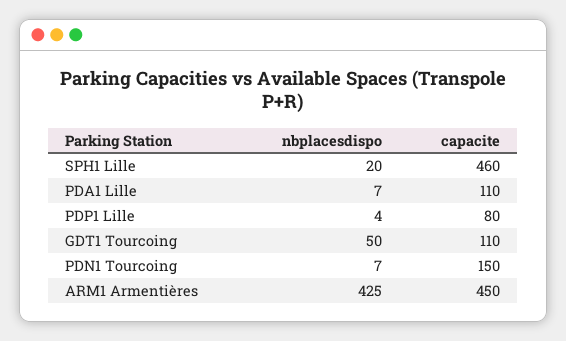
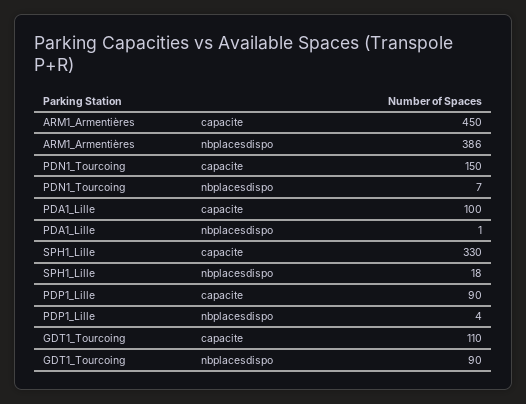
  {
    "nbplacesdispo": {
-     "SPH1 Lille": 20,
+     "SPH1 Lille": 18,
-     "PDA1 Lille": 7,
+     "PDA1 Lille": 1,
      "PDP1 Lille": 4,
-     "GDT1 Tourcoing": 50,
+     "GDT1 Tourcoing": 90,
      "PDN1 Tourcoing": 7,
-     "ARM1 Armentières": 425
+     "ARM1 Armentières": 386
    },
    "capacite": {
-     "SPH1 Lille": 460,
+     "SPH1 Lille": 330,
-     "PDA1 Lille": 110,
+     "PDA1 Lille": 100,
-     "PDP1 Lille": 80,
+     "PDP1 Lille": 90,
      "GDT1 Tourcoing": 110,
      "PDN1 Tourcoing": 150,
      "ARM1 Armentières": 450
    }
  }

